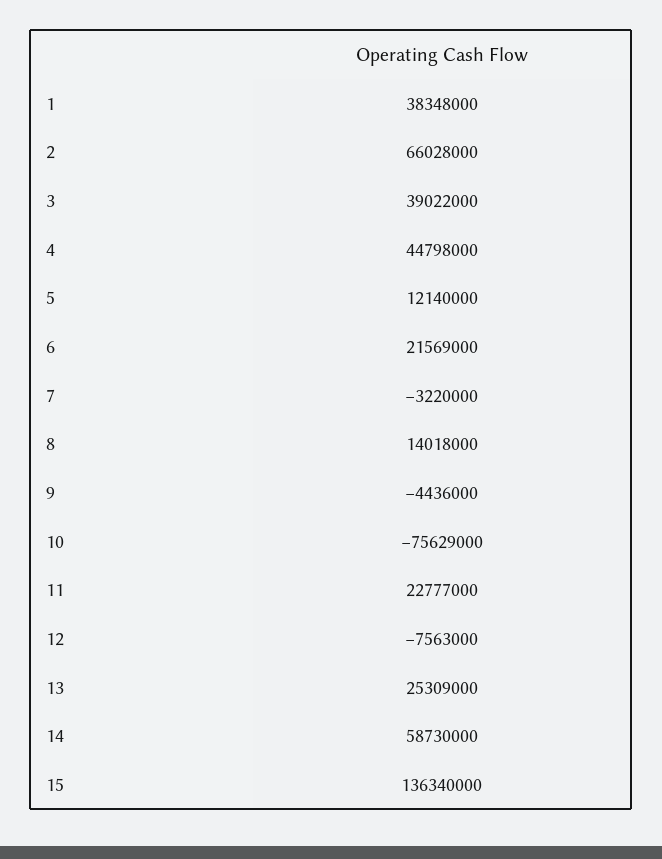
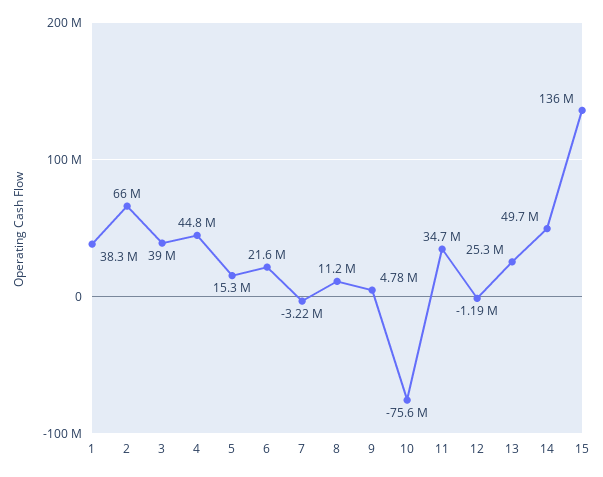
  {
    "1": 38348000,
    "2": 66028000,
    "3": 39022000,
    "4": 44798000,
-   "5": 12140000,
+   "5": 15300000,
    "6": 21569000,
    "7": -3220000,
-   "8": 14018000,
+   "8": 11200000,
-   "9": -4436000,
+   "9": 4780000,
    "10": -75629000,
-   "11": 22777000,
+   "11": 34700000,
-   "12": -7563000,
+   "12": -1190000,
    "13": 25309000,
-   "14": 58730000,
+   "14": 49700000,
    "15": 136340000
  }

